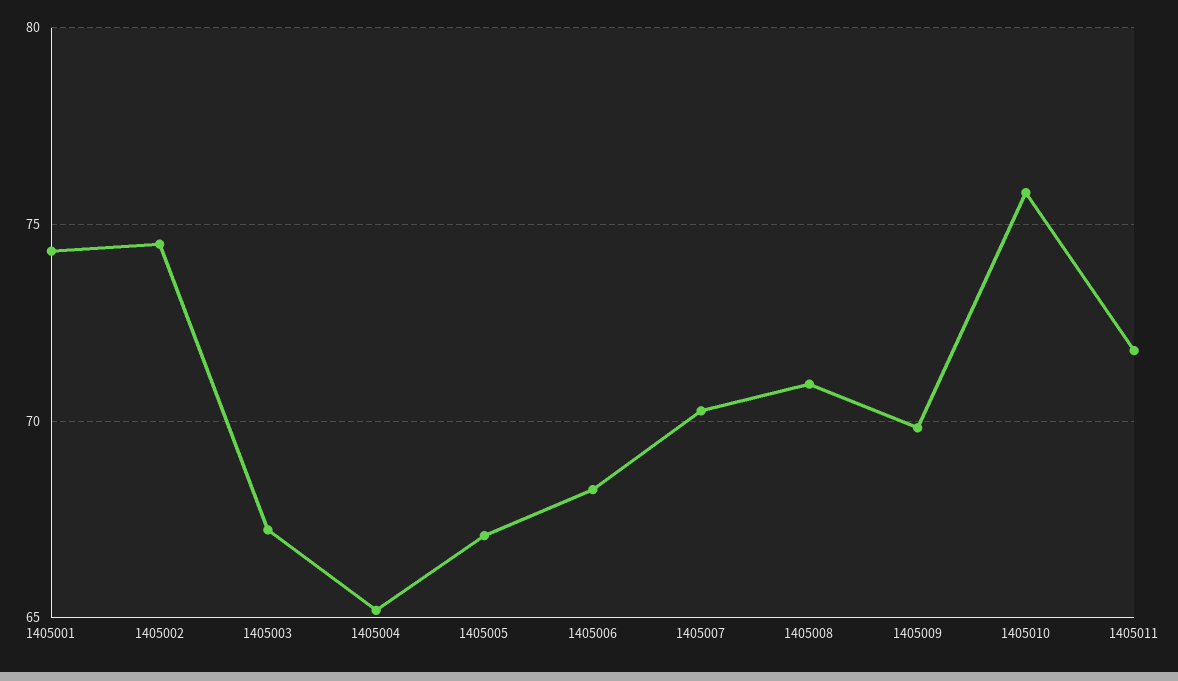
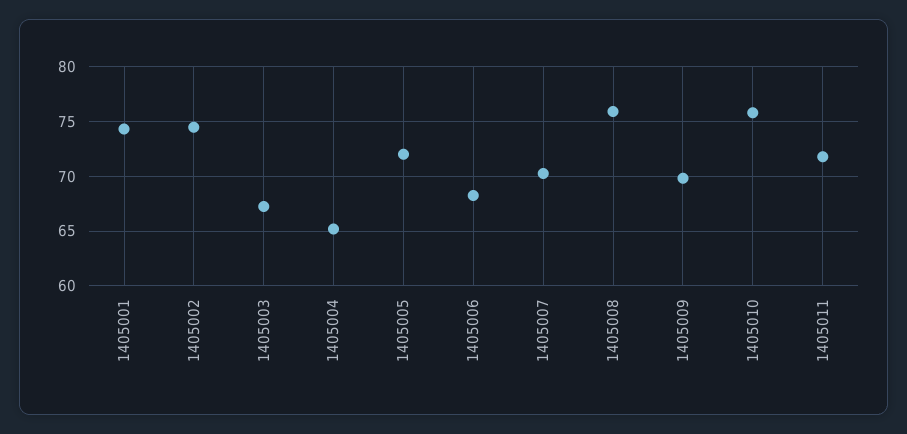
  {
    "1405001": 74.5,
    "1405002": 74.5,
    "1405003": 67,
    "1405004": 65,
-   "1405005": 67,
+   "1405005": 72,
    "1405006": 68.5,
    "1405007": 70.5,
-   "1405008": 71,
+   "1405008": 76,
    "1405009": 70,
    "1405010": 76,
    "1405011": 72
  }

